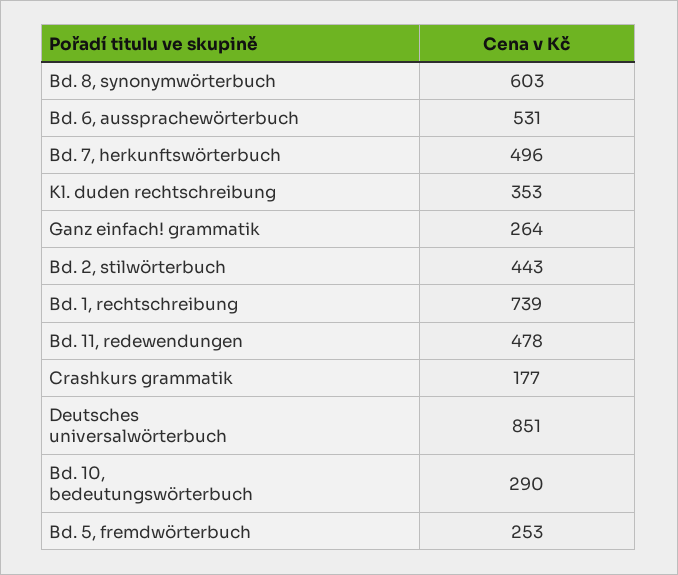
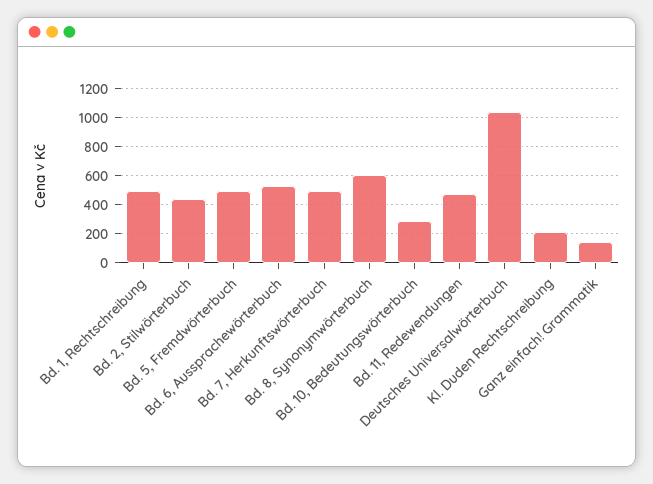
  {
    "Bd. 8, synonymwörterbuch": 603,
    "Bd. 6, aussprachewörterbuch": 531,
    "Bd. 7, herkunftswörterbuch": 496,
-   "Kl. duden rechtschreibung": 353,
+   "Kl. duden rechtschreibung": 200,
-   "Ganz einfach! grammatik": 264,
+   "Ganz einfach! grammatik": 150,
    "Bd. 2, stilwörterbuch": 443,
-   "Bd. 1, rechtschreibung": 739,
+   "Bd. 1, rechtschreibung": 500,
    "Bd. 11, redewendungen": 478,
-   "Crashkurs grammatik": 177,
-   "Deutsches universalwörterbuch": 851,
+   "Deutsches universalwörterbuch": 1050,
    "Bd. 10, bedeutungswörterbuch": 290,
-   "Bd. 5, fremdwörterbuch": 253
+   "Bd. 5, fremdwörterbuch": 500
  }

